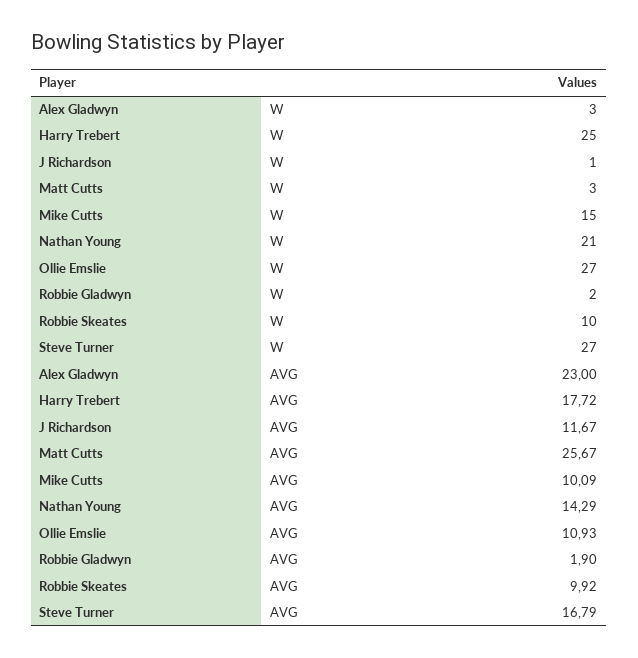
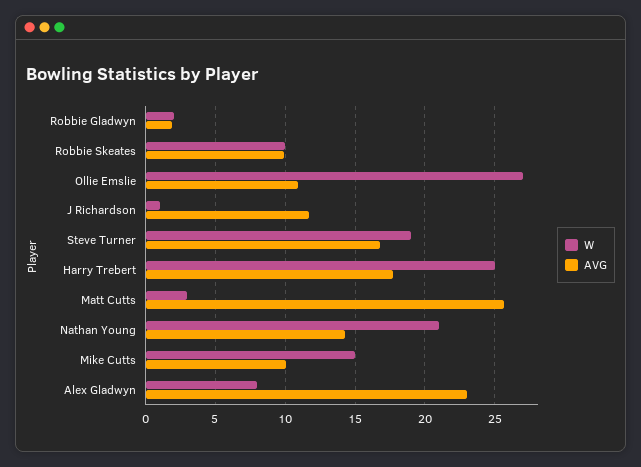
  {
    "W": {
-     "Alex Gladwyn": 3,
+     "Alex Gladwyn": 8,
      "Harry Trebert": 25,
      "J Richardson": 1,
      "Matt Cutts": 3,
      "Mike Cutts": 15,
      "Nathan Young": 21,
      "Ollie Emslie": 27,
      "Robbie Gladwyn": 2,
      "Robbie Skeates": 10,
-     "Steve Turner": 27
+     "Steve Turner": 19
    },
    "AVG": {
      "Alex Gladwyn": 23,
      "Harry Trebert": 17.72,
      "J Richardson": 11.67,
      "Matt Cutts": 25.67,
      "Mike Cutts": 10.09,
      "Nathan Young": 14.29,
      "Ollie Emslie": 10.93,
      "Robbie Gladwyn": 1.9,
      "Robbie Skeates": 9.92,
      "Steve Turner": 16.79
    }
  }

